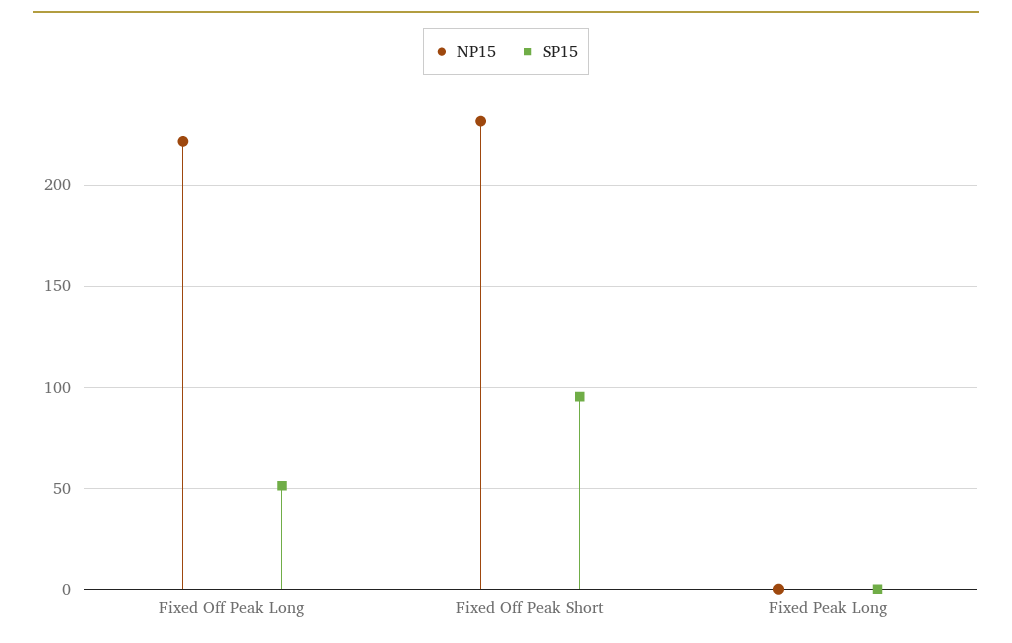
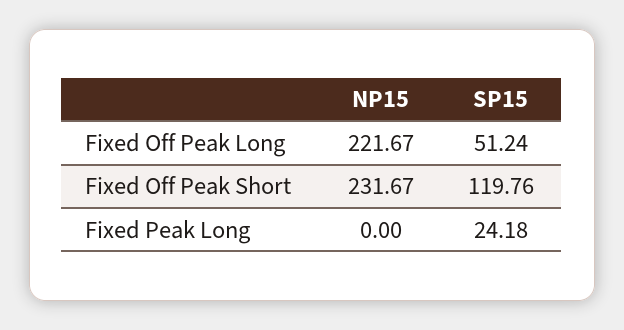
  {
    "NP15": {
      "Fixed Off Peak Long": 221.67,
      "Fixed Off Peak Short": 231.67,
      "Fixed Peak Long": 0
    },
    "SP15": {
      "Fixed Off Peak Long": 51.24,
-     "Fixed Off Peak Short": 95,
+     "Fixed Off Peak Short": 119.76,
-     "Fixed Peak Long": 0
+     "Fixed Peak Long": 24.18
    }
  }

